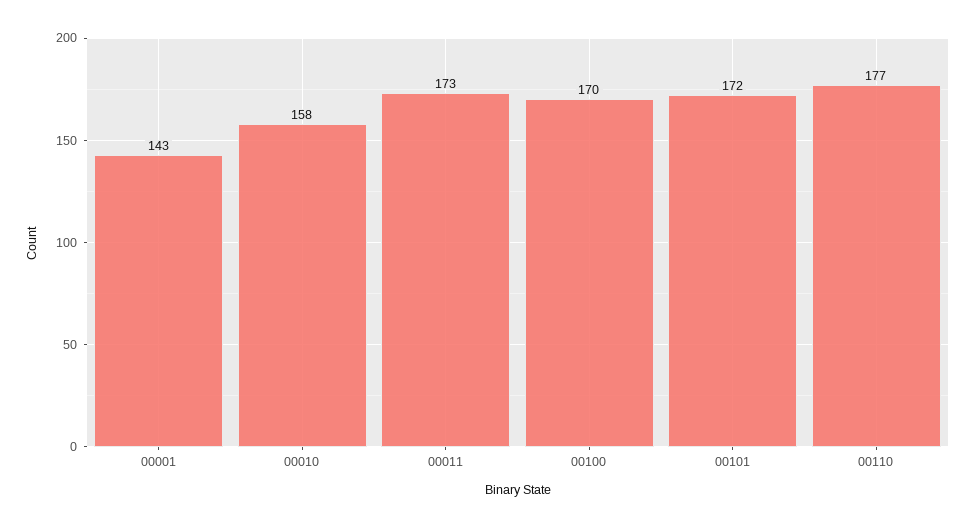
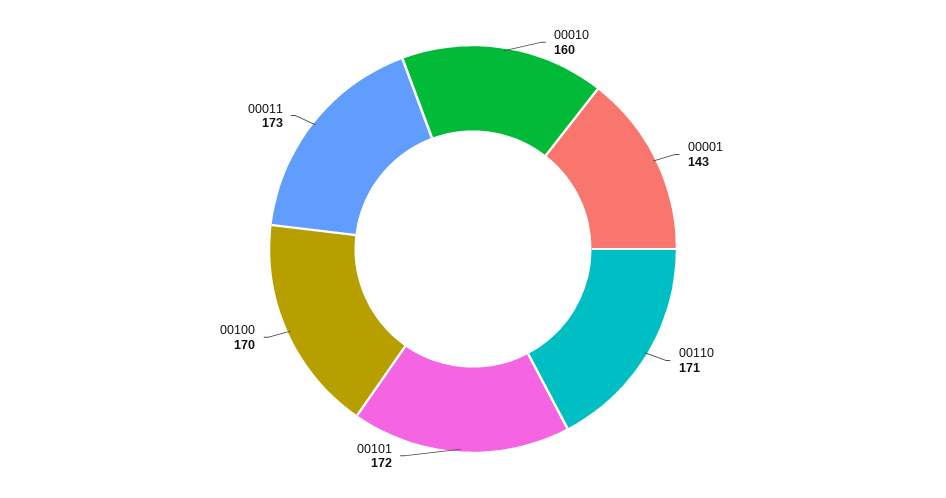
  {
    "00001": 143,
-   "00010": 158,
+   "00010": 160,
    "00011": 173,
    "00100": 170,
    "00101": 172,
-   "00110": 177
+   "00110": 171
  }

